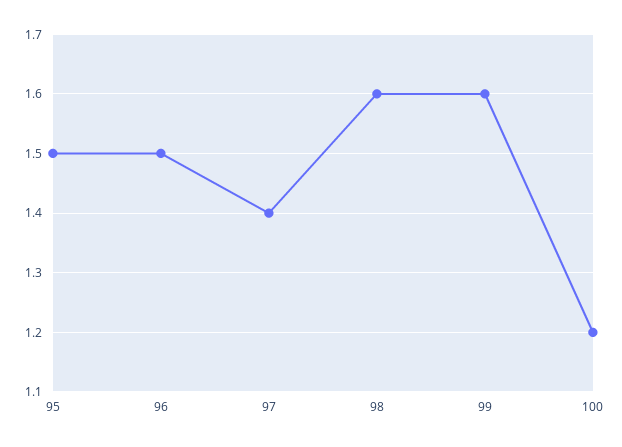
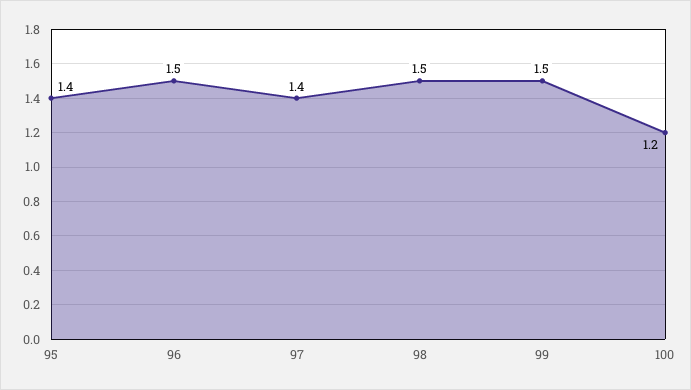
  {
-   "95": 1.5,
+   "95": 1.4,
    "96": 1.5,
    "97": 1.4,
-   "98": 1.6,
+   "98": 1.5,
-   "99": 1.6,
+   "99": 1.5,
    "100": 1.2
  }

